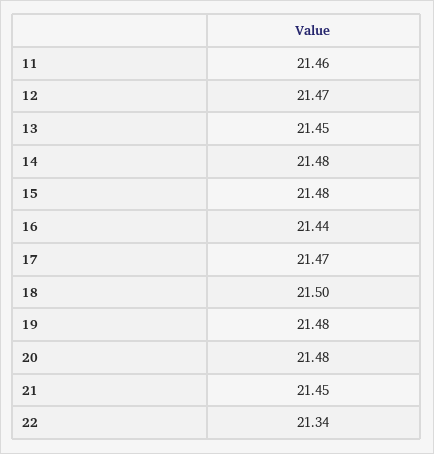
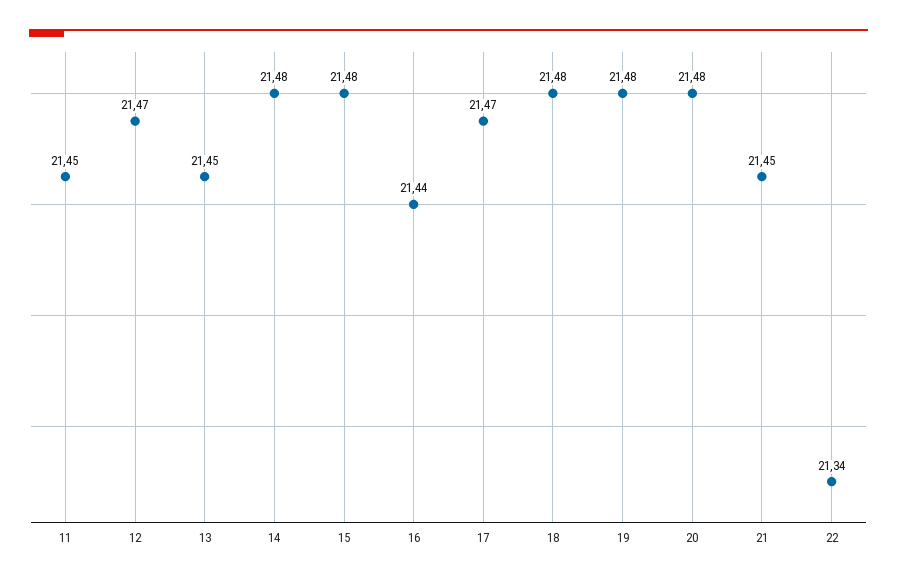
  {
-   "11": 21.46,
+   "11": 21.45,
    "12": 21.47,
    "13": 21.45,
    "14": 21.48,
    "15": 21.48,
    "16": 21.44,
    "17": 21.47,
-   "18": 21.5,
+   "18": 21.48,
    "19": 21.48,
    "20": 21.48,
    "21": 21.45,
    "22": 21.34
  }

